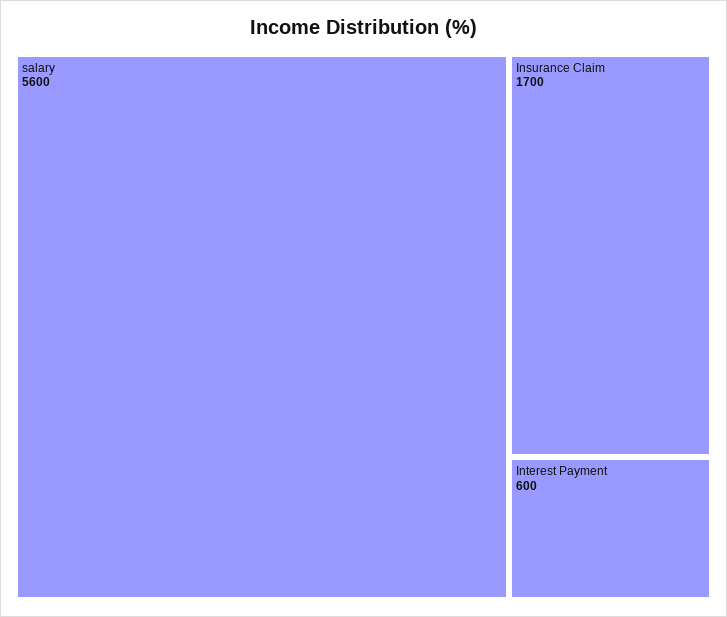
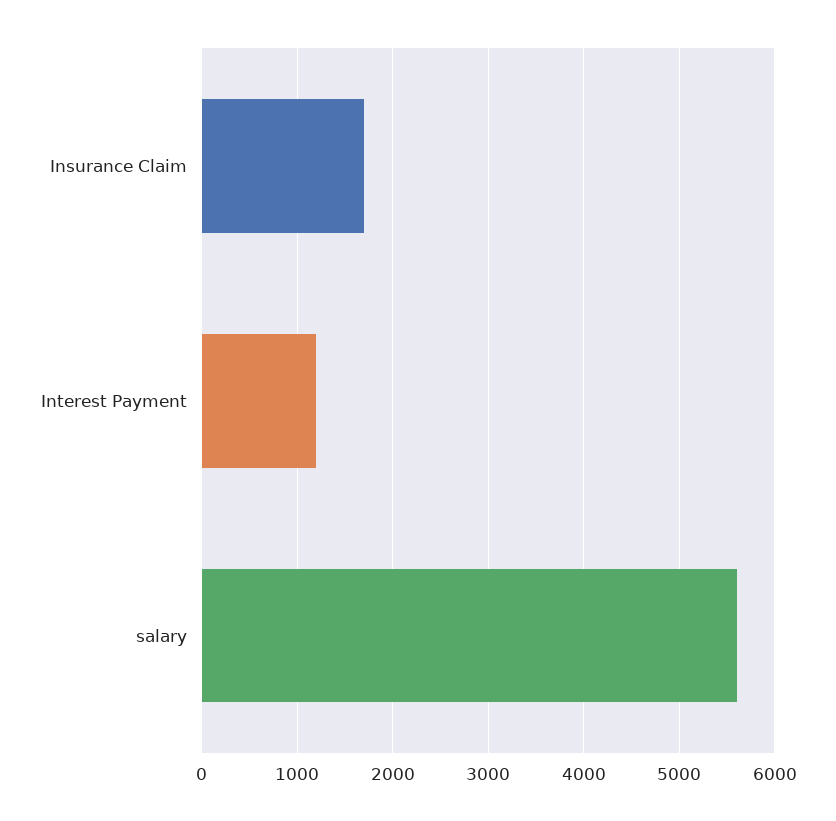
  {
    "salary": 5600,
    "Insurance Claim": 1700,
-   "Interest Payment": 600
+   "Interest Payment": 1200
  }

